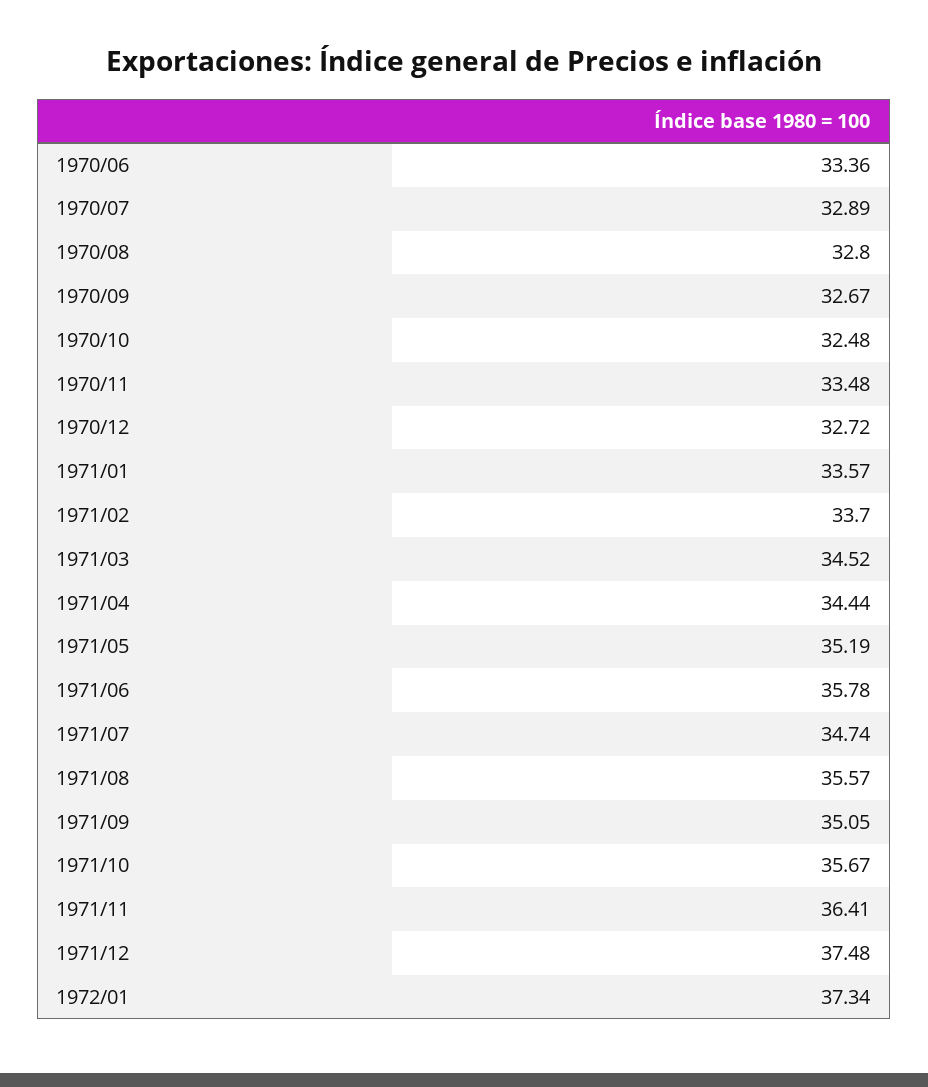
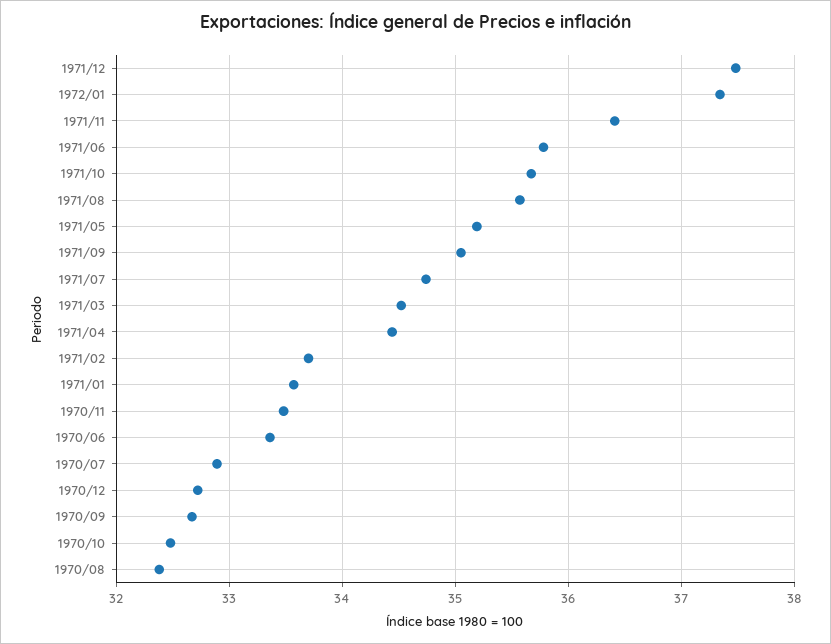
  {
    "1970/06": 33.36,
    "1970/07": 32.89,
-   "1970/08": 32.8,
+   "1970/08": 32.4,
    "1970/09": 32.67,
    "1970/10": 32.48,
    "1970/11": 33.48,
    "1970/12": 32.72,
    "1971/01": 33.57,
    "1971/02": 33.7,
    "1971/03": 34.52,
    "1971/04": 34.44,
    "1971/05": 35.19,
    "1971/06": 35.78,
    "1971/07": 34.74,
    "1971/08": 35.57,
    "1971/09": 35.05,
    "1971/10": 35.67,
    "1971/11": 36.41,
    "1971/12": 37.48,
    "1972/01": 37.34
  }

